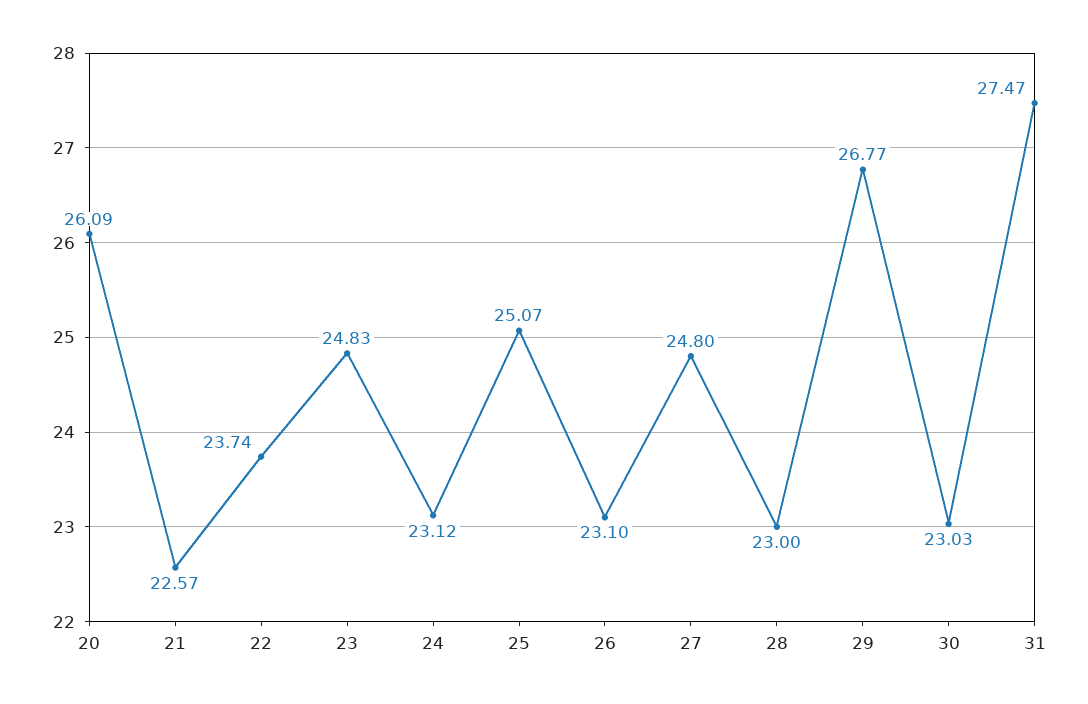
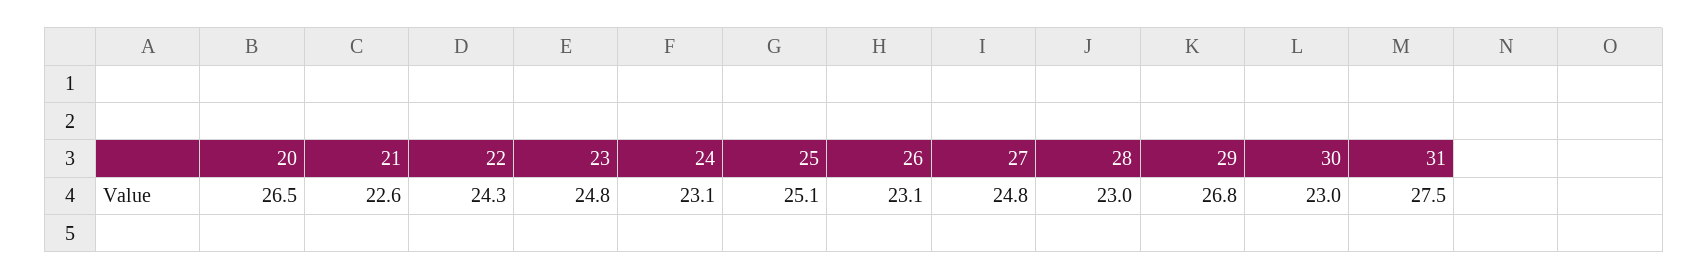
  {
-   "20": 26.09,
+   "20": 26.5,
    "21": 22.57,
-   "22": 23.74,
+   "22": 24.3,
    "23": 24.83,
    "24": 23.12,
    "25": 25.07,
    "26": 23.1,
    "27": 24.8,
    "28": 23,
    "29": 26.77,
    "30": 23.03,
    "31": 27.47
  }

